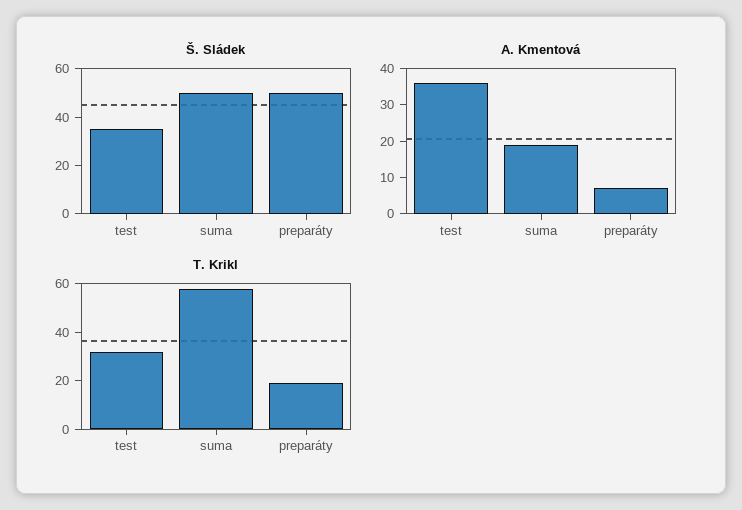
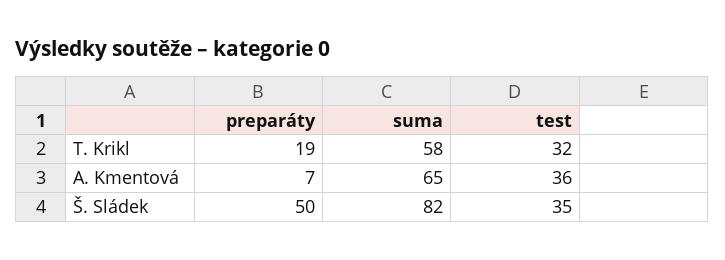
  {
    "Š. Sládek": {
      "test": 35,
-     "suma": 50,
+     "suma": 82,
      "preparáty": 50
    },
    "A. Kmentová": {
      "test": 36,
-     "suma": 20,
+     "suma": 65,
      "preparáty": 7
    },
    "T. Krikl": {
      "test": 32,
      "suma": 58,
      "preparáty": 19
    }
  }

